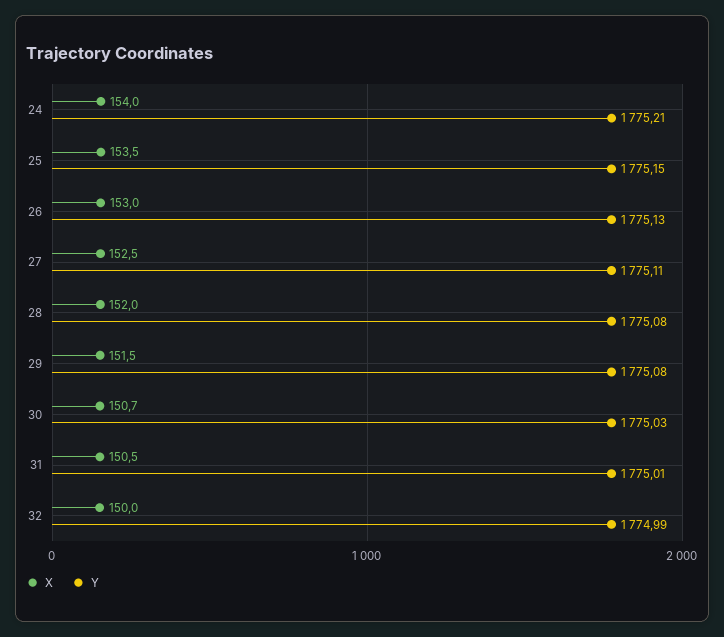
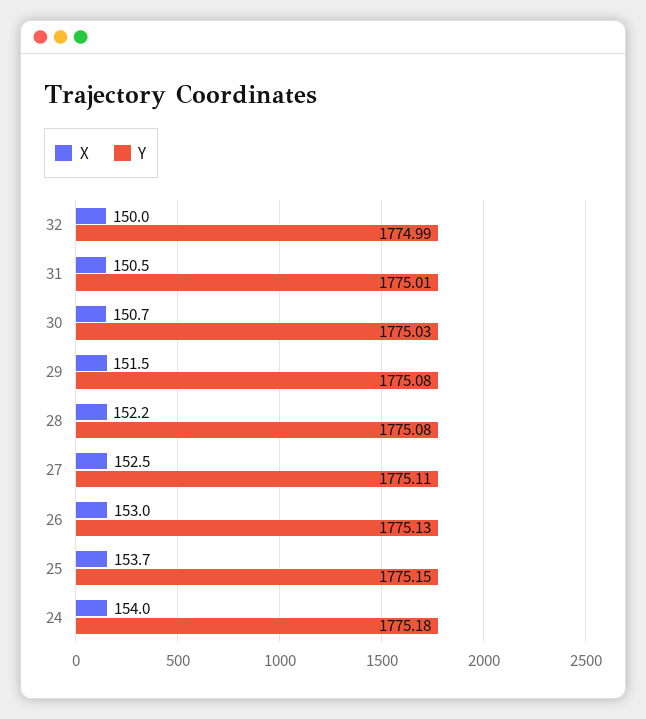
  {
    "X": {
      "24": 154,
-     "25": 153.5,
+     "25": 153.7,
      "26": 153,
      "27": 152.5,
-     "28": 152,
+     "28": 152.2,
      "29": 151.5,
      "30": 150.7,
      "31": 150.5,
      "32": 150
    },
    "Y": {
-     "24": 1775.21,
+     "24": 1775.18,
      "25": 1775.15,
      "26": 1775.13,
      "27": 1775.11,
      "28": 1775.08,
      "29": 1775.08,
      "30": 1775.03,
      "31": 1775.01,
      "32": 1774.99
    }
  }

